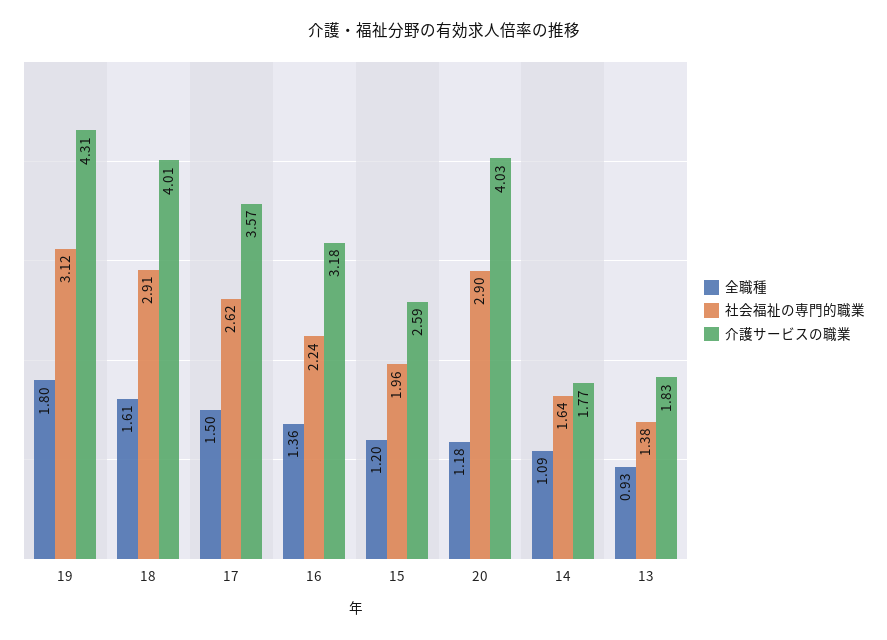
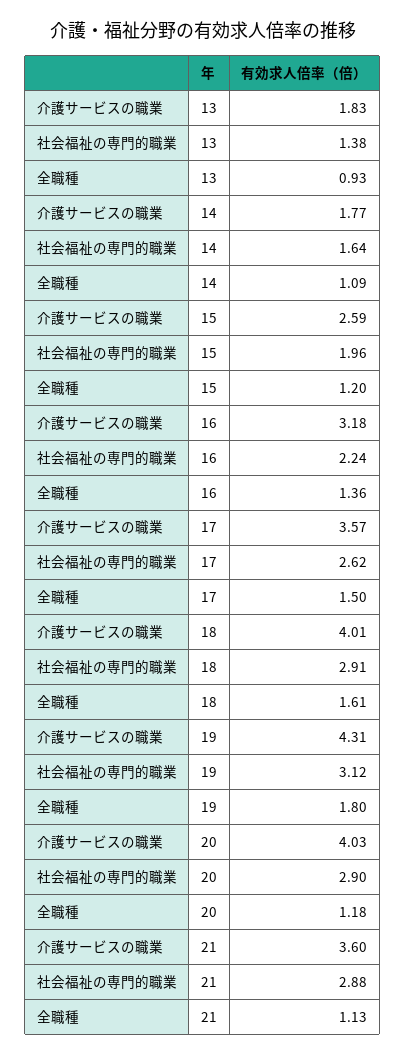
  {
    "全職種": {
      "19": 1.8,
      "18": 1.61,
      "17": 1.5,
      "16": 1.36,
      "15": 1.2,
      "20": 1.18,
      "14": 1.09,
-     "13": 0.93
+     "13": 0.93,
+     "21": 1.13
    },
    "社会福祉の専門的職業": {
      "19": 3.12,
      "18": 2.91,
      "17": 2.62,
      "16": 2.24,
      "15": 1.96,
      "20": 2.9,
      "14": 1.64,
-     "13": 1.38
+     "13": 1.38,
+     "21": 2.88
    },
    "介護サービスの職業": {
      "19": 4.31,
      "18": 4.01,
      "17": 3.57,
      "16": 3.18,
      "15": 2.59,
      "20": 4.03,
      "14": 1.77,
-     "13": 1.83
+     "13": 1.83,
+     "21": 3.6
    }
  }

